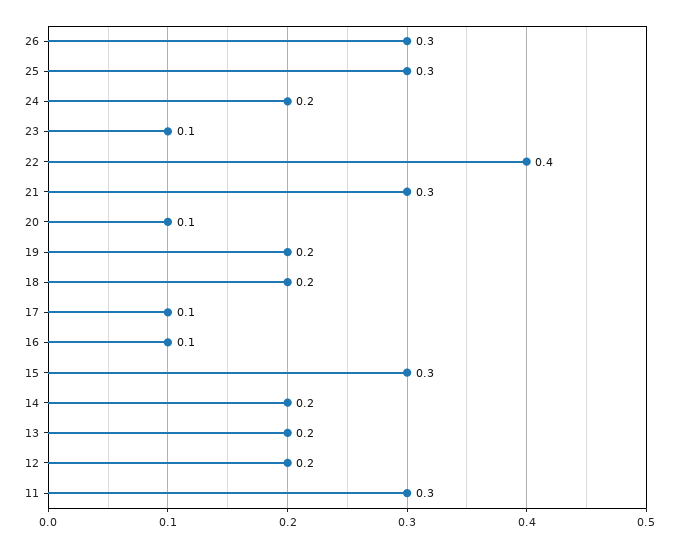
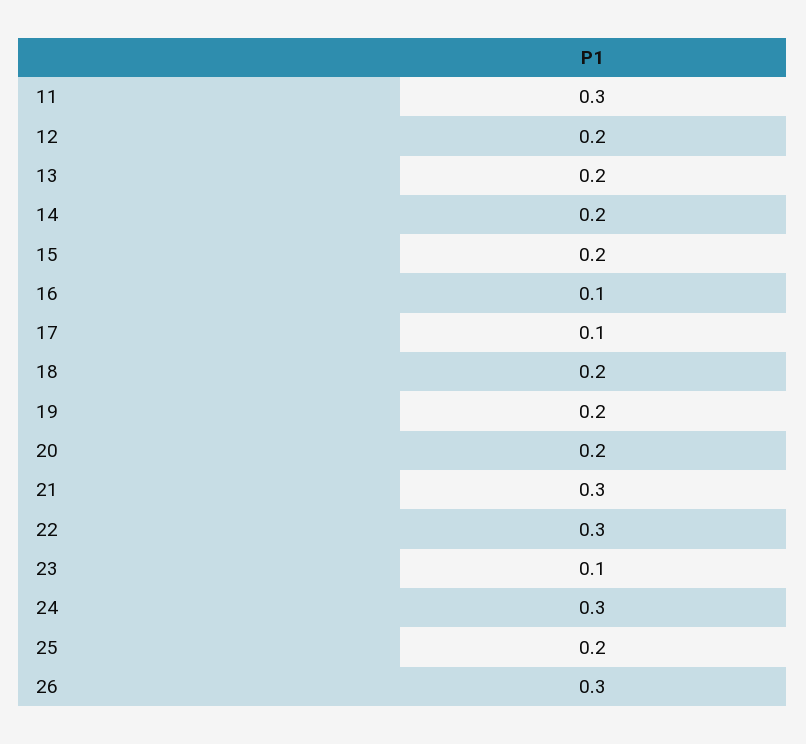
  {
    "26": 0.3,
-   "25": 0.3,
+   "25": 0.2,
-   "24": 0.2,
+   "24": 0.3,
    "23": 0.1,
-   "22": 0.4,
+   "22": 0.3,
    "21": 0.3,
-   "20": 0.1,
+   "20": 0.2,
    "19": 0.2,
    "18": 0.2,
    "17": 0.1,
    "16": 0.1,
-   "15": 0.3,
+   "15": 0.2,
    "14": 0.2,
    "13": 0.2,
    "12": 0.2,
    "11": 0.3
  }

